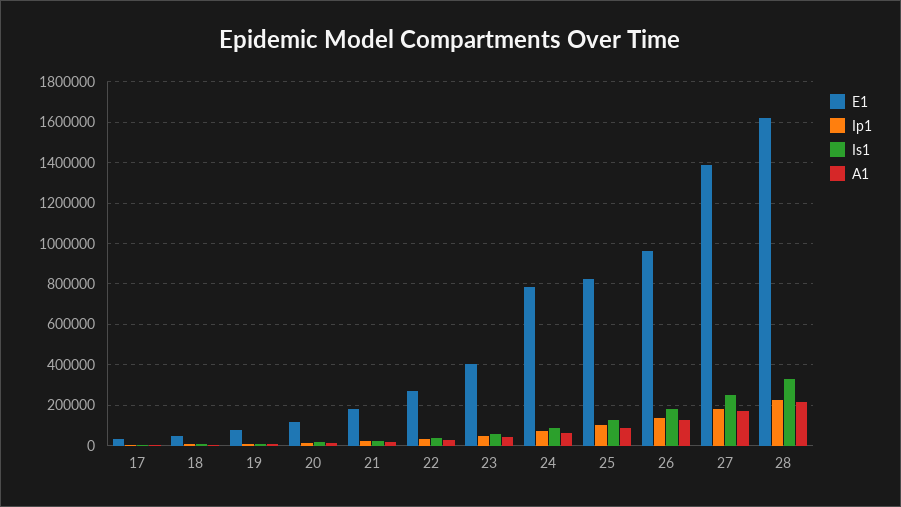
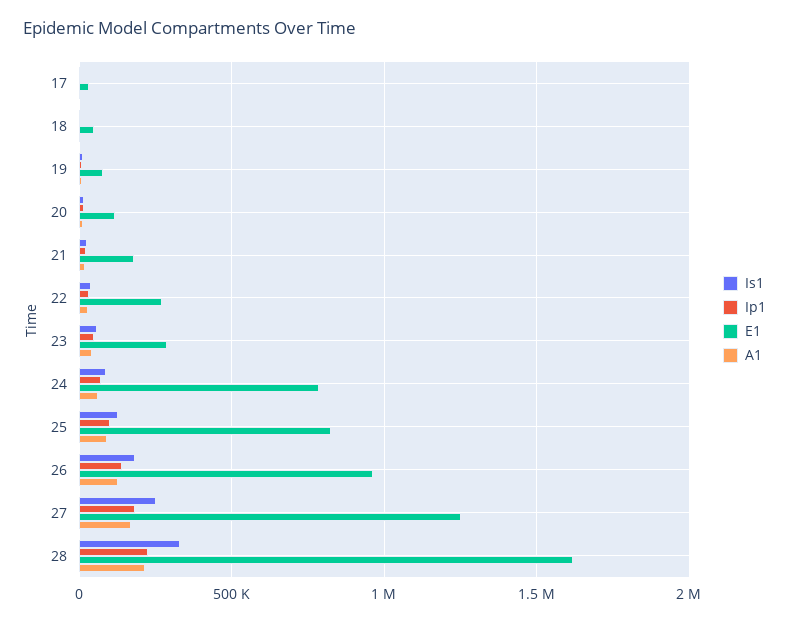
  {
    "E1": {
      "17": 50000,
      "18": 50000,
      "19": 100000,
      "20": 100000,
      "21": 200000,
      "22": 250000,
-     "23": 400000,
+     "23": 300000,
      "24": 800000,
      "25": 800000,
      "26": 950000,
-     "27": 1400000,
+     "27": 1250000,
      "28": 1600000
    },
    "Ip1": {
      "17": 0,
      "18": 0,
      "19": 0,
      "20": 0,
      "21": 0,
      "22": 50000,
      "23": 50000,
      "24": 50000,
      "25": 100000,
      "26": 150000,
      "27": 200000,
      "28": 200000
    },
    "Is1": {
      "17": 0,
      "18": 0,
      "19": 0,
      "20": 0,
      "21": 0,
      "22": 50000,
      "23": 50000,
      "24": 100000,
      "25": 150000,
      "26": 200000,
      "27": 250000,
      "28": 350000
    },
    "A1": {
      "17": 0,
      "18": 0,
      "19": 0,
      "20": 0,
      "21": 0,
      "22": 50000,
      "23": 50000,
      "24": 50000,
      "25": 100000,
      "26": 150000,
      "27": 150000,
      "28": 200000
    }
  }

